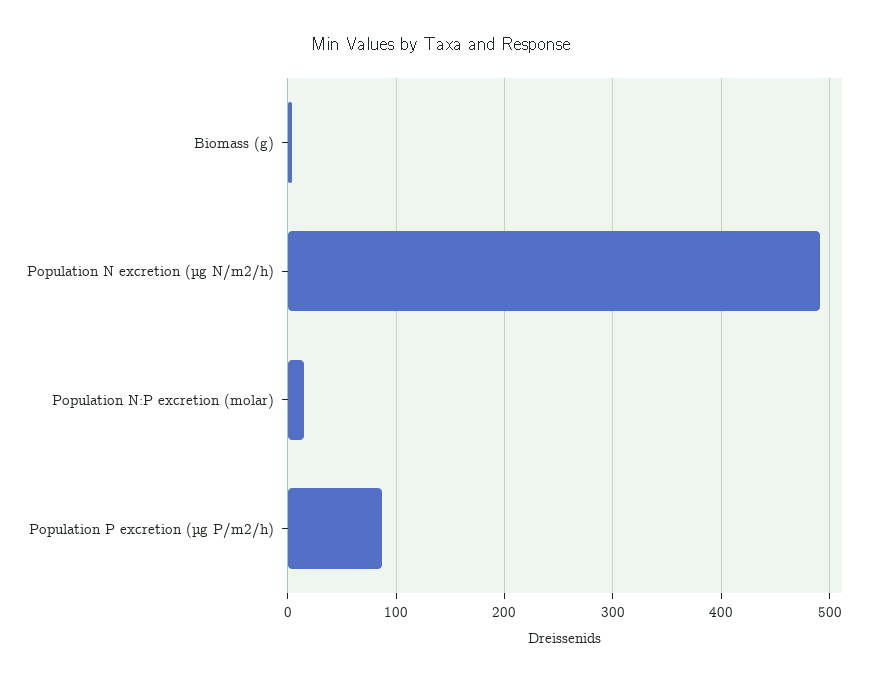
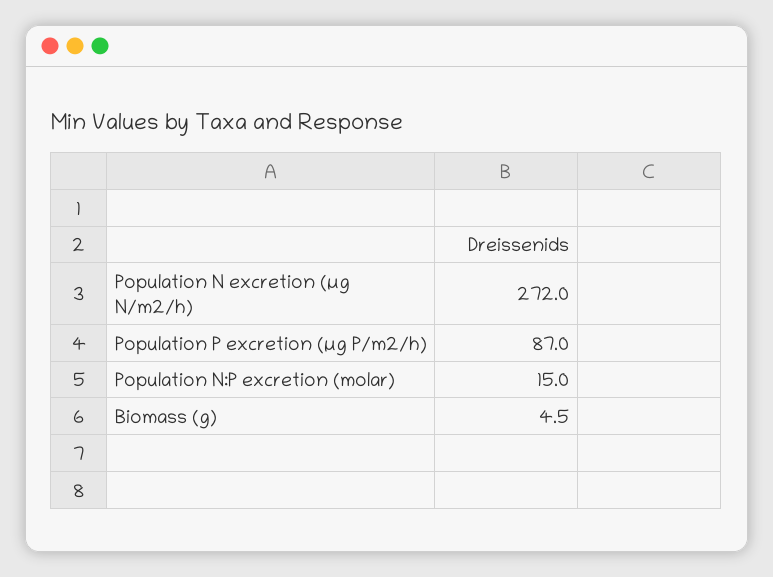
  {
    "Biomass (g)": 4.5,
-   "Population N excretion (µg N/m2/h)": 490,
+   "Population N excretion (µg N/m2/h)": 272,
    "Population N:P excretion (molar)": 15,
    "Population P excretion (µg P/m2/h)": 87
  }

